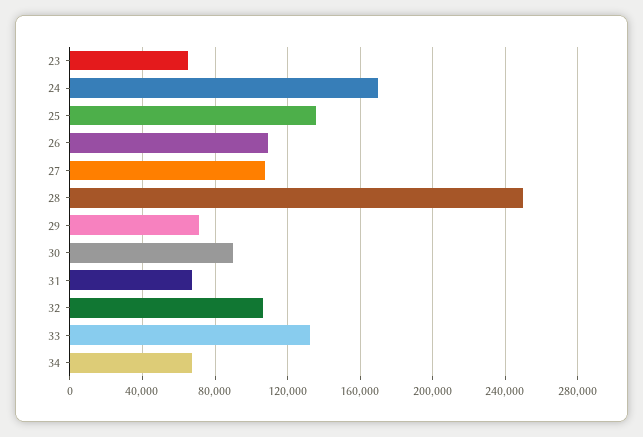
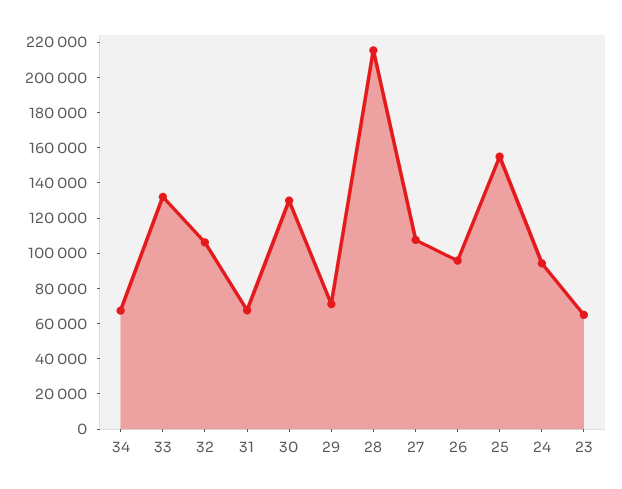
  {
    "23": 65000,
-   "24": 170000,
+   "24": 95000,
-   "25": 135000,
+   "25": 155000,
-   "26": 110000,
+   "26": 95000,
    "27": 110000,
-   "28": 250000,
+   "28": 215000,
    "29": 70000,
-   "30": 90000,
+   "30": 130000,
    "31": 70000,
    "32": 105000,
    "33": 130000,
    "34": 65000
  }

